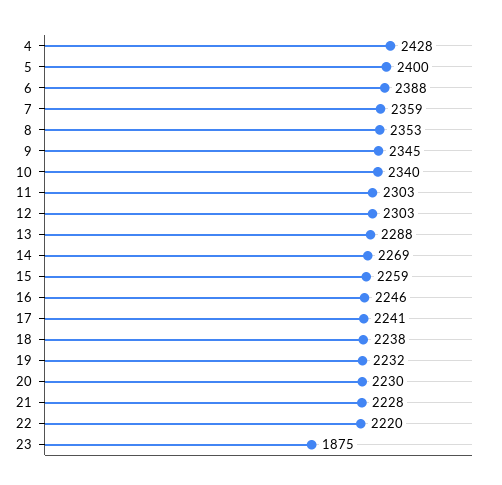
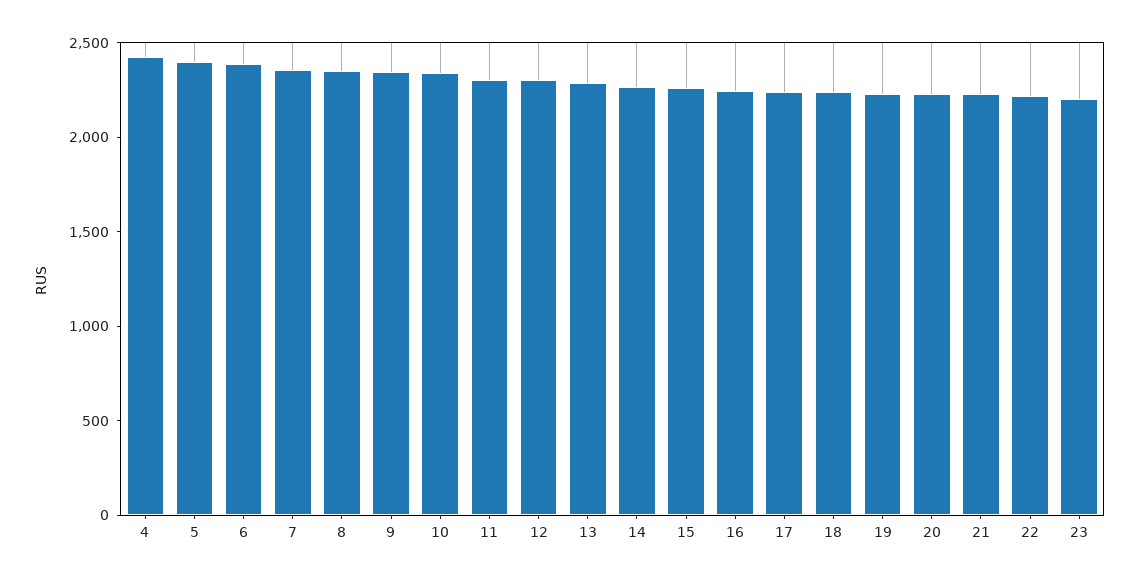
  {
    "4": 2428,
    "5": 2400,
    "6": 2388,
    "7": 2359,
    "8": 2353,
    "9": 2345,
    "10": 2340,
    "11": 2303,
    "12": 2303,
    "13": 2288,
    "14": 2269,
    "15": 2259,
    "16": 2246,
    "17": 2241,
    "18": 2238,
    "19": 2232,
    "20": 2230,
    "21": 2228,
    "22": 2220,
-   "23": 1875
+   "23": 2200
  }

